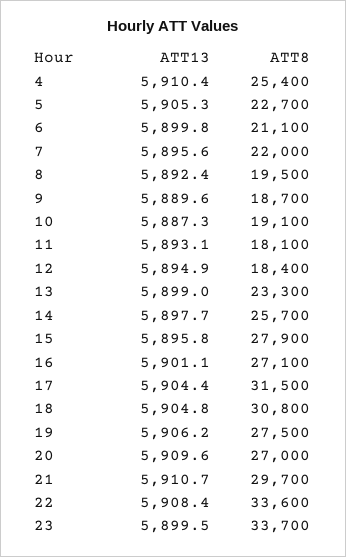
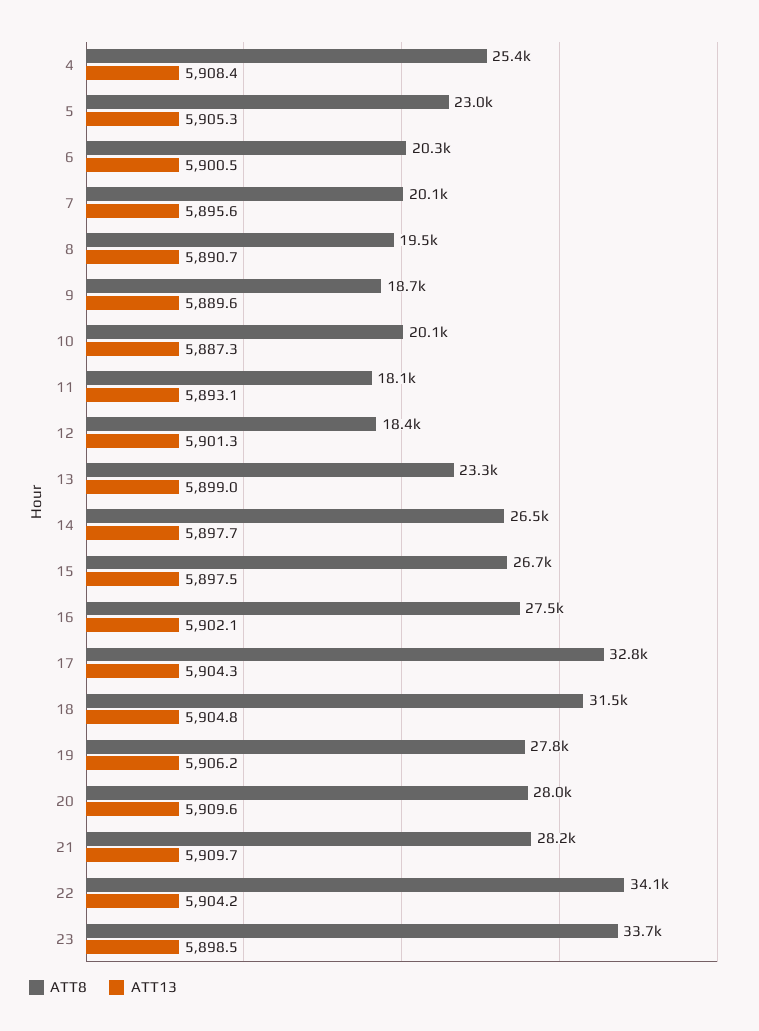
  {
    "ATT13": {
-     "4": 5910.4,
+     "4": 5908.4,
      "5": 5905.3,
-     "6": 5899.8,
+     "6": 5900.5,
      "7": 5895.6,
-     "8": 5892.4,
+     "8": 5890.7,
      "9": 5889.6,
      "10": 5887.3,
      "11": 5893.1,
-     "12": 5894.9,
+     "12": 5901.3,
      "13": 5899,
      "14": 5897.7,
-     "15": 5895.8,
+     "15": 5897.5,
-     "16": 5901.1,
+     "16": 5902.1,
-     "17": 5904.4,
+     "17": 5904.3,
      "18": 5904.8,
      "19": 5906.2,
      "20": 5909.6,
-     "21": 5910.7,
+     "21": 5909.7,
-     "22": 5908.4,
+     "22": 5904.2,
-     "23": 5899.5
+     "23": 5898.5
    },
    "ATT8": {
      "4": 25400,
-     "5": 22700,
+     "5": 23000,
-     "6": 21100,
+     "6": 20300,
-     "7": 22000,
+     "7": 20100,
      "8": 19500,
      "9": 18700,
-     "10": 19100,
+     "10": 20100,
      "11": 18100,
      "12": 18400,
      "13": 23300,
-     "14": 25700,
+     "14": 26500,
-     "15": 27900,
+     "15": 26700,
-     "16": 27100,
+     "16": 27500,
-     "17": 31500,
+     "17": 32800,
-     "18": 30800,
+     "18": 31500,
-     "19": 27500,
+     "19": 27800,
-     "20": 27000,
+     "20": 28000,
-     "21": 29700,
+     "21": 28200,
-     "22": 33600,
+     "22": 34100,
      "23": 33700
    }
  }

